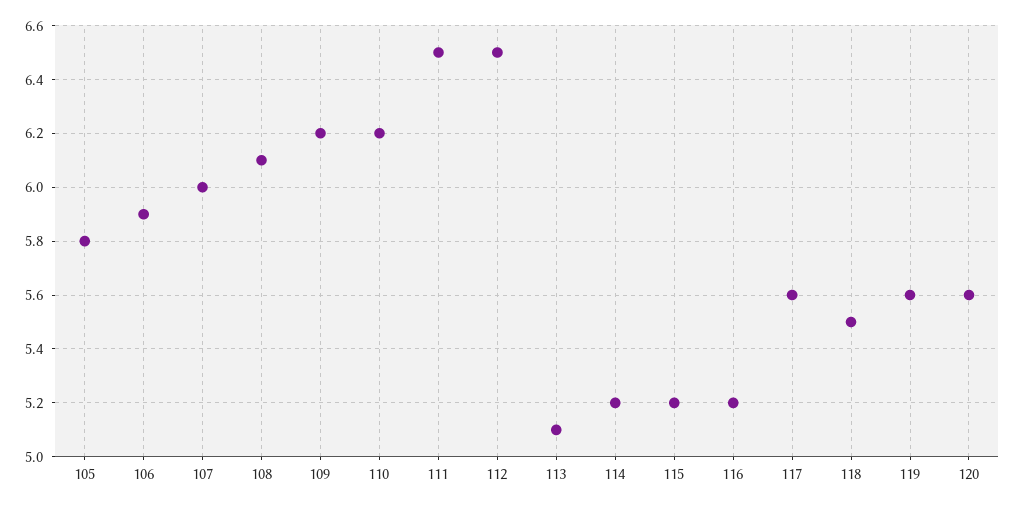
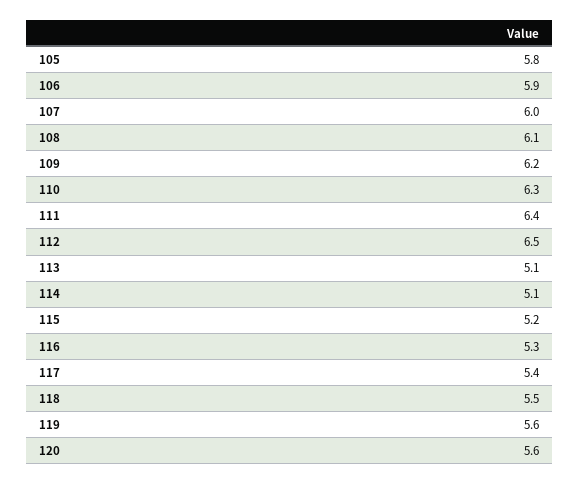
  {
    "105": 5.8,
    "106": 5.9,
    "107": 6,
    "108": 6.1,
    "109": 6.2,
-   "110": 6.2,
+   "110": 6.3,
-   "111": 6.5,
+   "111": 6.4,
    "112": 6.5,
    "113": 5.1,
-   "114": 5.2,
+   "114": 5.1,
    "115": 5.2,
-   "116": 5.2,
+   "116": 5.3,
-   "117": 5.6,
+   "117": 5.4,
    "118": 5.5,
    "119": 5.6,
    "120": 5.6
  }

